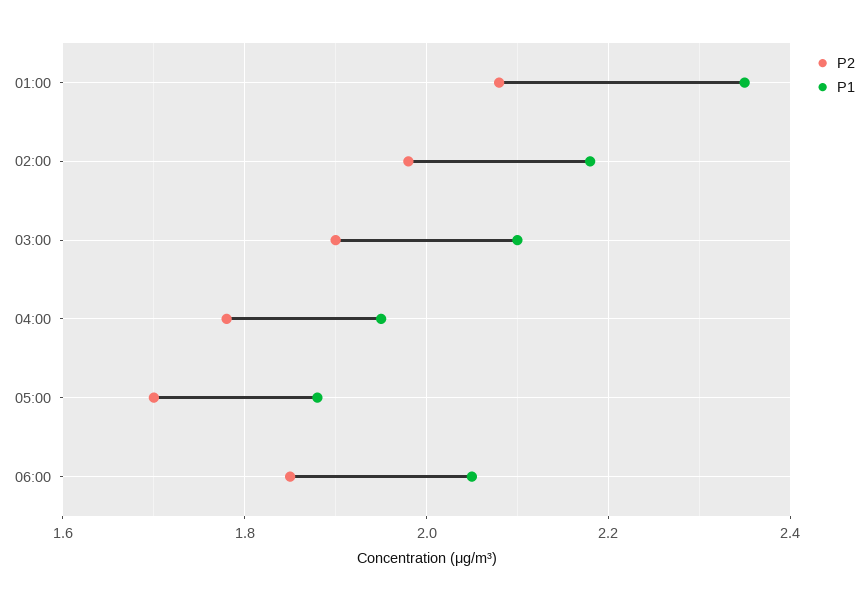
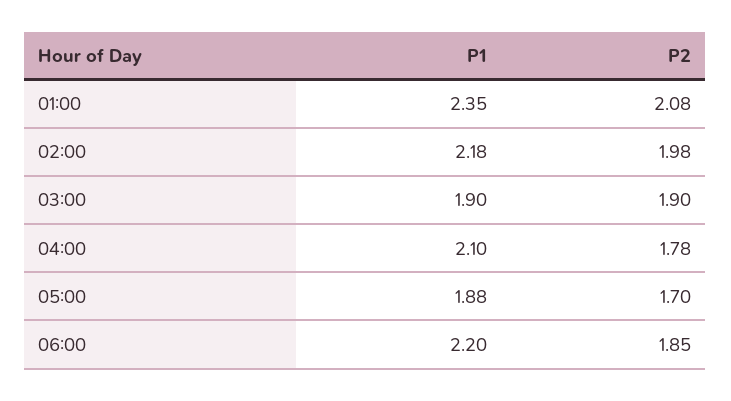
  {
    "P2": {
      "01:00": 2.08,
      "02:00": 1.98,
      "03:00": 1.9,
      "04:00": 1.78,
      "05:00": 1.7,
      "06:00": 1.85
    },
    "P1": {
      "01:00": 2.35,
      "02:00": 2.18,
-     "03:00": 2.1,
+     "03:00": 1.9,
-     "04:00": 1.95,
+     "04:00": 2.1,
      "05:00": 1.88,
-     "06:00": 2.05
+     "06:00": 2.2
    }
  }

